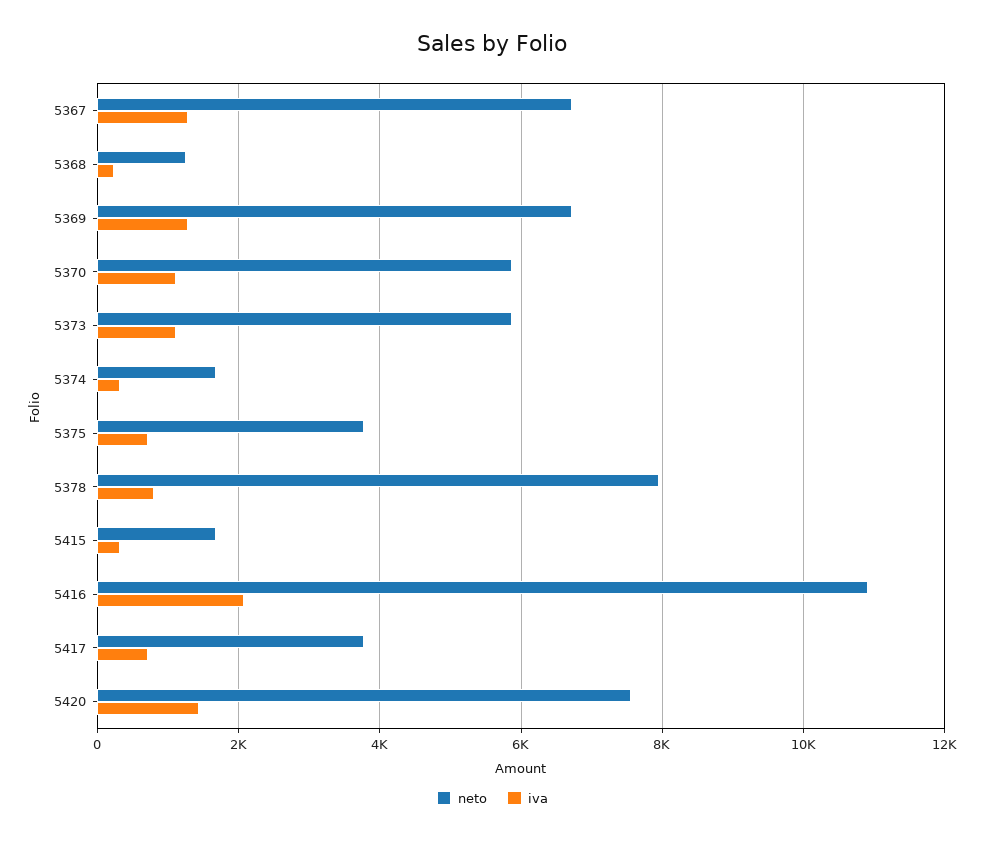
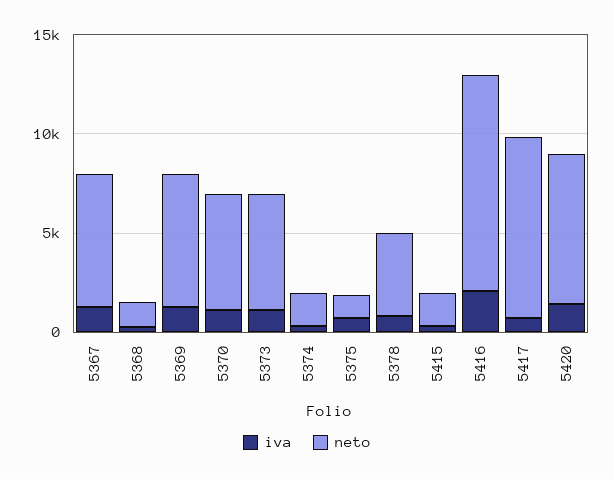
  {
    "neto": {
      "5367": 6800,
      "5368": 1200,
      "5369": 6800,
      "5370": 5800,
      "5373": 5800,
      "5374": 1600,
-     "5375": 3800,
+     "5375": 1000,
-     "5378": 8000,
+     "5378": 4000,
      "5415": 1600,
      "5416": 11000,
-     "5417": 3800,
+     "5417": 9000,
      "5420": 7600
    },
    "iva": {
      "5367": 1200,
      "5368": 200,
      "5369": 1200,
      "5370": 1200,
      "5373": 1200,
      "5374": 400,
      "5375": 800,
      "5378": 800,
      "5415": 400,
      "5416": 2000,
      "5417": 800,
      "5420": 1400
    }
  }

